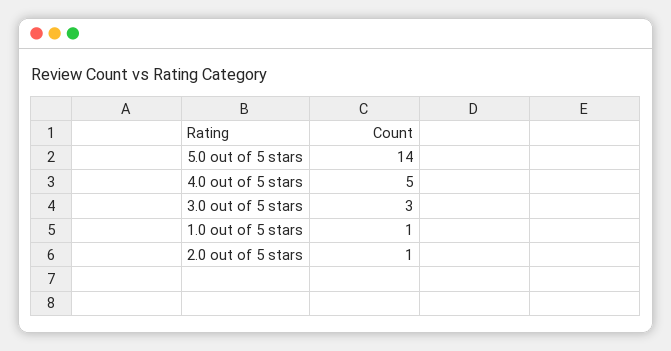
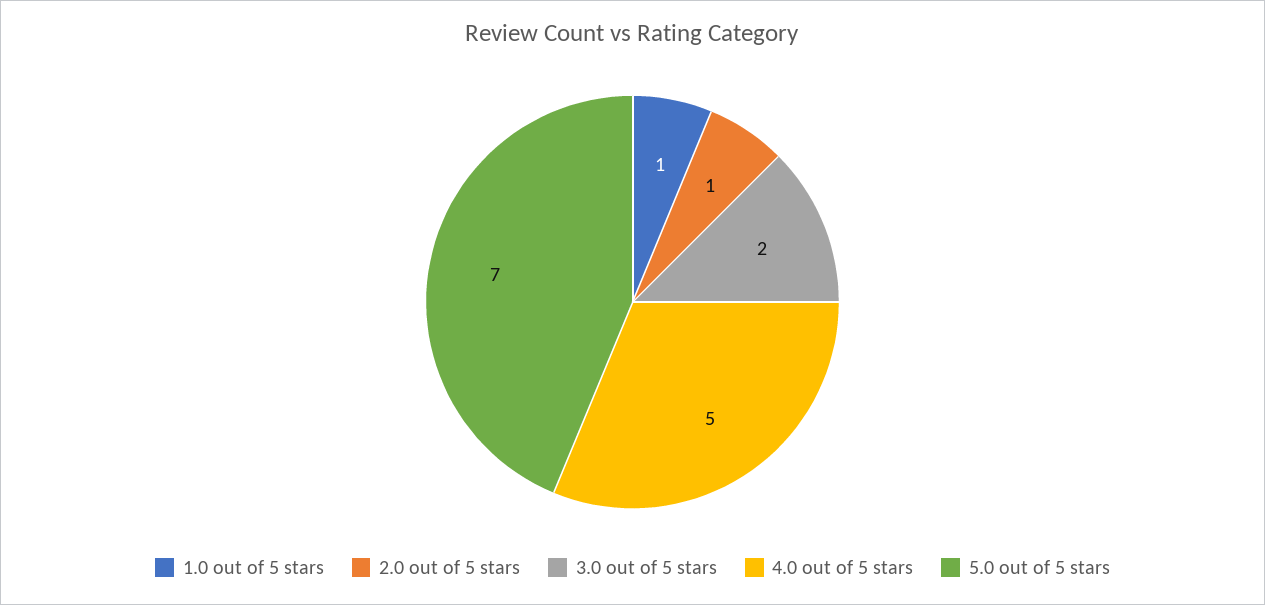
  {
-   "5.0 out of 5 stars": 14,
+   "5.0 out of 5 stars": 7,
    "4.0 out of 5 stars": 5,
-   "3.0 out of 5 stars": 3,
+   "3.0 out of 5 stars": 2,
    "1.0 out of 5 stars": 1,
    "2.0 out of 5 stars": 1
  }

